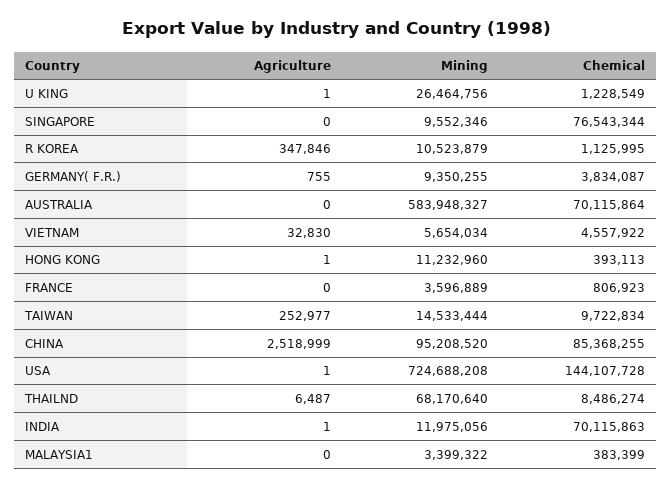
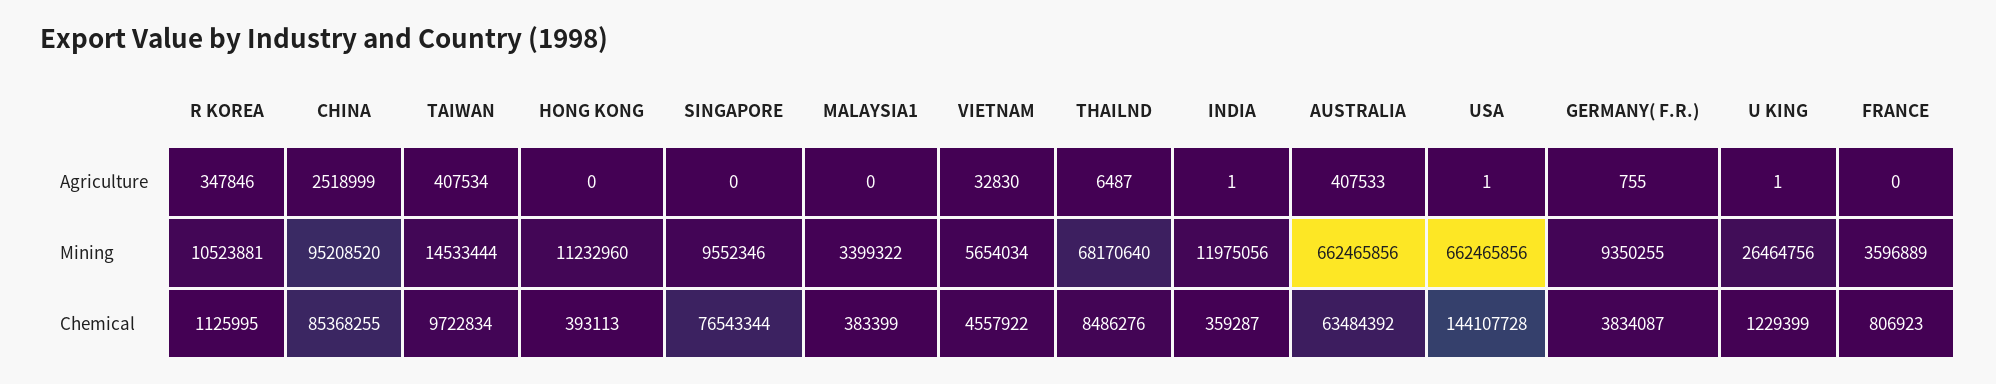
  {
    "Agriculture": {
      "U KING": 1,
      "SINGAPORE": 0,
      "R KOREA": 347846,
      "GERMANY( F.R.)": 755,
-     "AUSTRALIA": 0,
+     "AUSTRALIA": 407533,
      "VIETNAM": 32830,
-     "HONG KONG": 1,
+     "HONG KONG": 0,
      "FRANCE": 0,
-     "TAIWAN": 252977,
+     "TAIWAN": 407534,
      "CHINA": 2518999,
      "USA": 1,
      "THAILND": 6487,
      "INDIA": 1,
      "MALAYSIA1": 0
    },
    "Mining": {
      "U KING": 26464756,
      "SINGAPORE": 9552346,
-     "R KOREA": 10523879,
+     "R KOREA": 10523881,
      "GERMANY( F.R.)": 9350255,
-     "AUSTRALIA": 583948327,
+     "AUSTRALIA": 662465856,
      "VIETNAM": 5654034,
      "HONG KONG": 11232960,
      "FRANCE": 3596889,
      "TAIWAN": 14533444,
      "CHINA": 95208520,
-     "USA": 724688208,
+     "USA": 662465856,
      "THAILND": 68170640,
      "INDIA": 11975056,
      "MALAYSIA1": 3399322
    },
    "Chemical": {
-     "U KING": 1228549,
+     "U KING": 1229399,
      "SINGAPORE": 76543344,
      "R KOREA": 1125995,
      "GERMANY( F.R.)": 3834087,
-     "AUSTRALIA": 70115864,
+     "AUSTRALIA": 63484392,
      "VIETNAM": 4557922,
      "HONG KONG": 393113,
      "FRANCE": 806923,
      "TAIWAN": 9722834,
      "CHINA": 85368255,
      "USA": 144107728,
-     "THAILND": 8486274,
+     "THAILND": 8486276,
-     "INDIA": 70115863,
+     "INDIA": 359287,
      "MALAYSIA1": 383399
    }
  }

